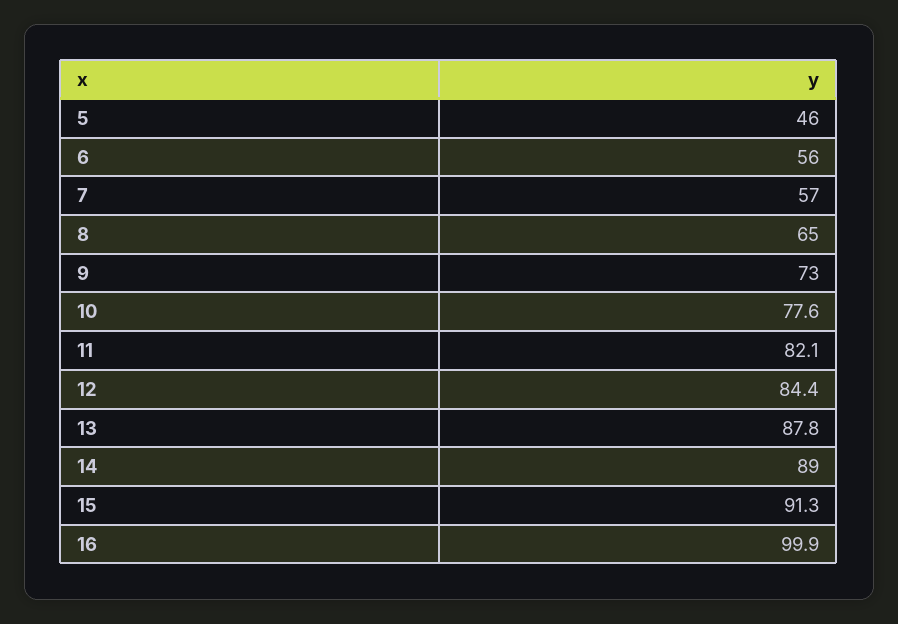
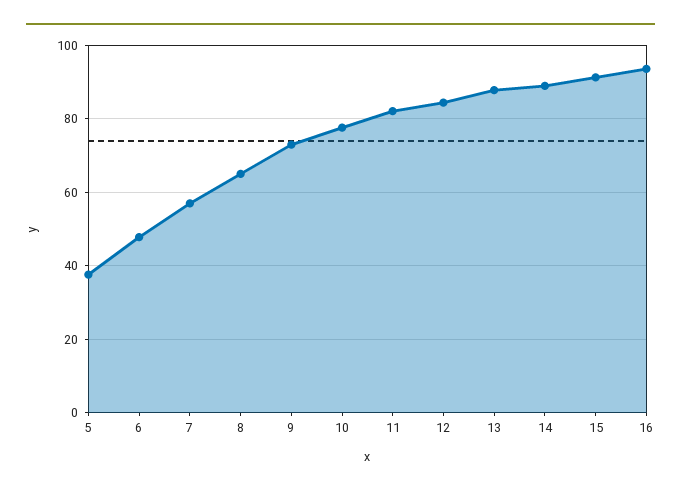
  {
-   "5": 46,
+   "5": 38,
-   "6": 56,
+   "6": 48,
    "7": 57,
    "8": 65,
    "9": 73,
    "10": 77.6,
    "11": 82.1,
    "12": 84.4,
    "13": 87.8,
    "14": 89,
    "15": 91.3,
-   "16": 99.9
+   "16": 94
  }

